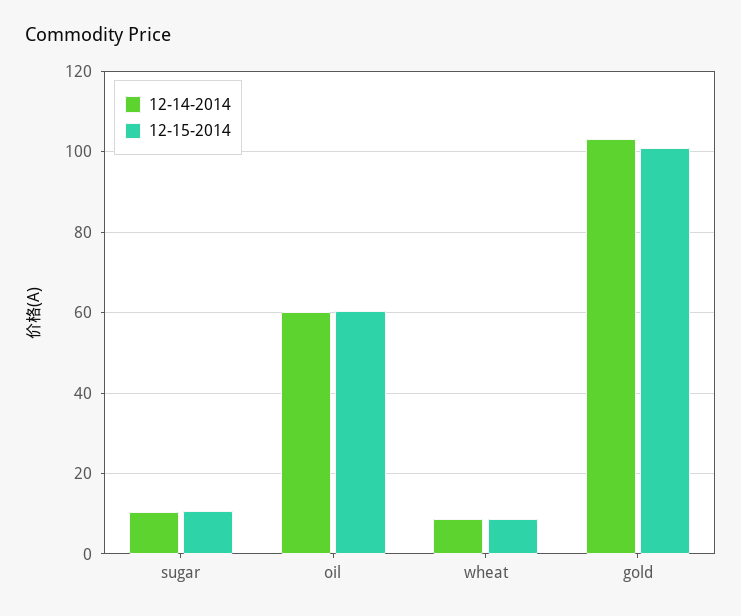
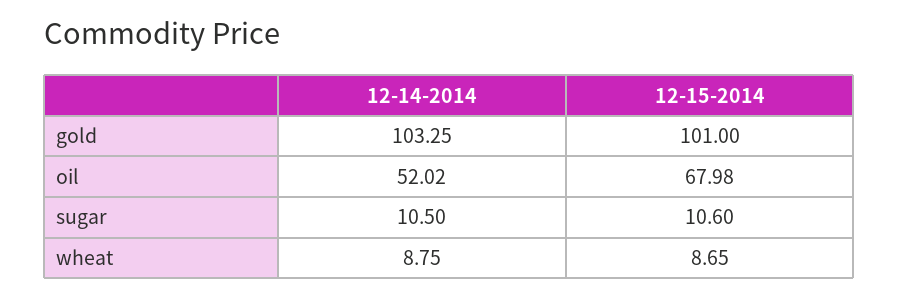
  {
    "12-14-2014": {
      "sugar": 10.5,
-     "oil": 60,
+     "oil": 52.02,
      "wheat": 8.75,
      "gold": 103.25
    },
    "12-15-2014": {
      "sugar": 10.6,
-     "oil": 60,
+     "oil": 67.98,
      "wheat": 8.65,
      "gold": 101
    }
  }

